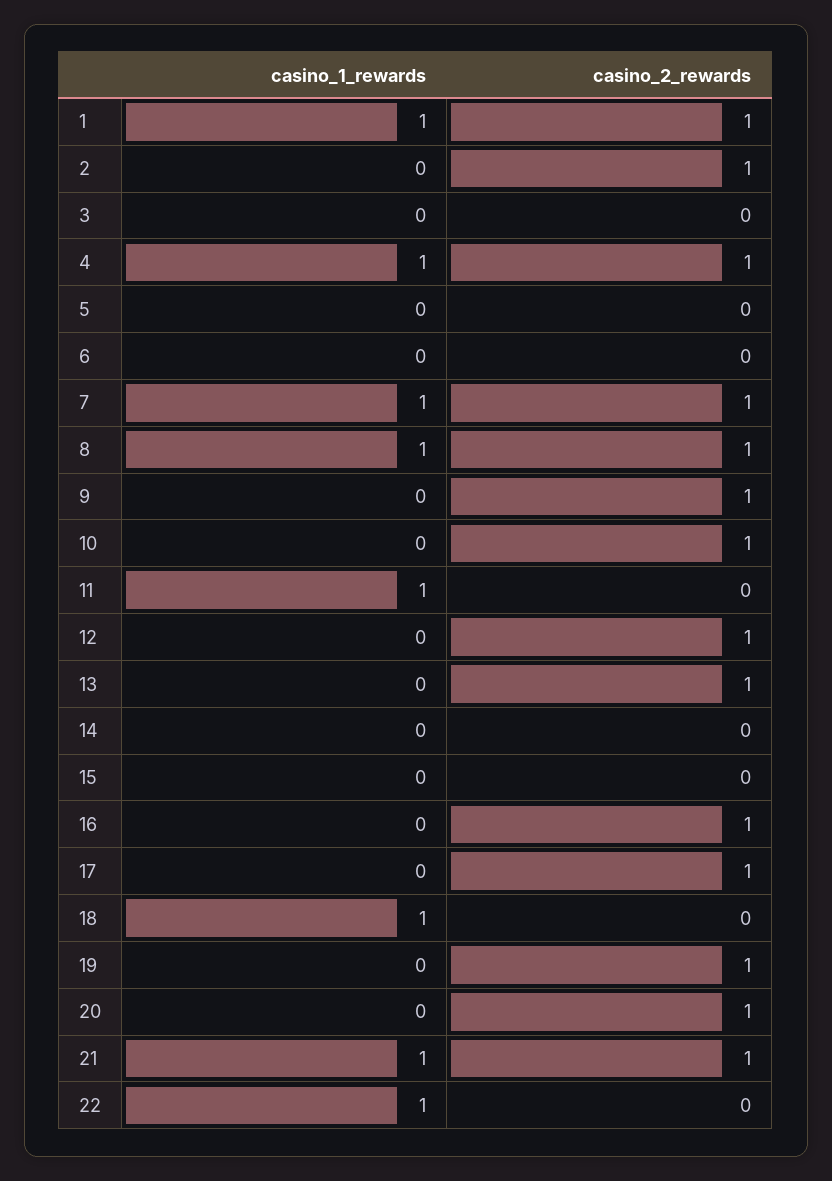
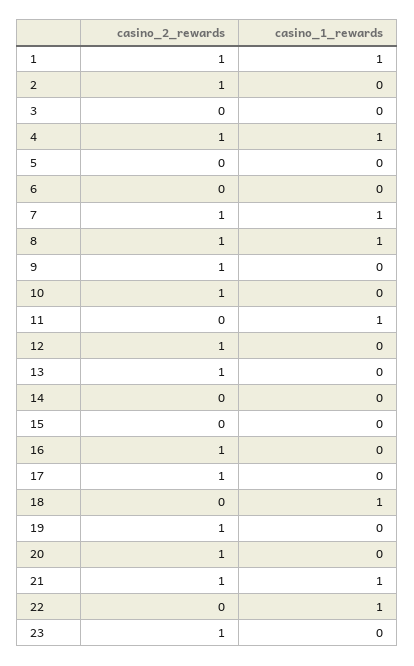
  {
    "casino_1_rewards": {
      "1": 1,
      "2": 0,
      "3": 0,
      "4": 1,
      "5": 0,
      "6": 0,
      "7": 1,
      "8": 1,
      "9": 0,
      "10": 0,
      "11": 1,
      "12": 0,
      "13": 0,
      "14": 0,
      "15": 0,
      "16": 0,
      "17": 0,
      "18": 1,
      "19": 0,
      "20": 0,
      "21": 1,
-     "22": 1
+     "22": 1,
+     "23": 0
    },
    "casino_2_rewards": {
      "1": 1,
      "2": 1,
      "3": 0,
      "4": 1,
      "5": 0,
      "6": 0,
      "7": 1,
      "8": 1,
      "9": 1,
      "10": 1,
      "11": 0,
      "12": 1,
      "13": 1,
      "14": 0,
      "15": 0,
      "16": 1,
      "17": 1,
      "18": 0,
      "19": 1,
      "20": 1,
      "21": 1,
-     "22": 0
+     "22": 0,
+     "23": 1
    }
  }

